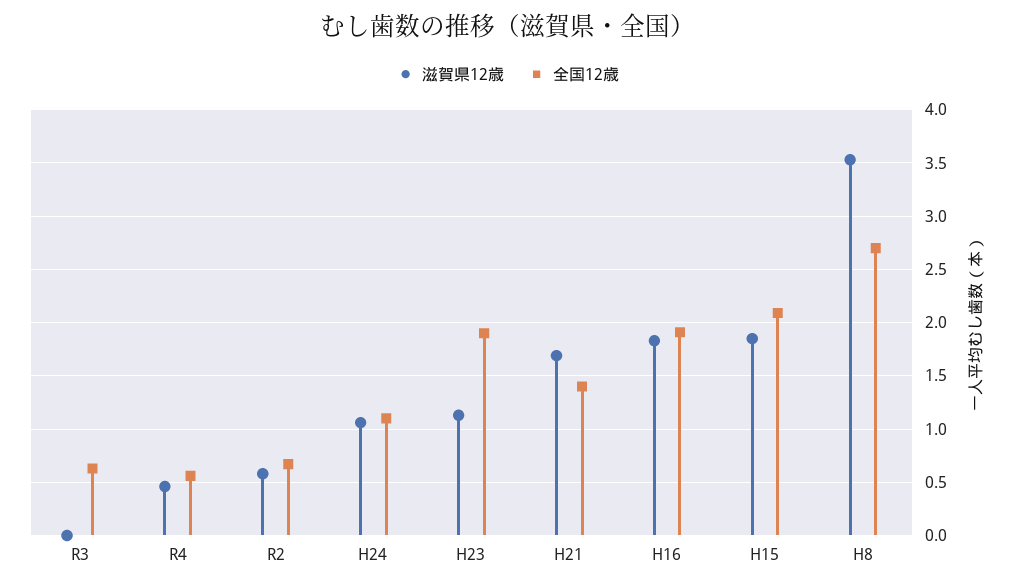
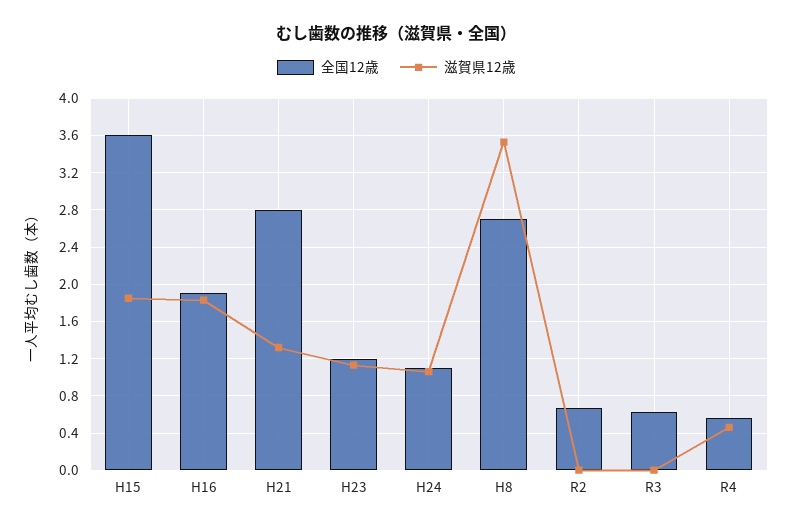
  {
    "滋賀県12歳": {
      "R3": 0,
      "R4": 0.5,
-     "R2": 0.6,
+     "R2": 0,
      "H24": 1.1,
      "H23": 1.1,
-     "H21": 1.7,
+     "H21": 1.3,
      "H16": 1.8,
      "H15": 1.9,
      "H8": 3.5
    },
    "全国12歳": {
      "R3": 0.6,
      "R4": 0.6,
      "R2": 0.7,
      "H24": 1.1,
-     "H23": 1.9,
+     "H23": 1.2,
-     "H21": 1.4,
+     "H21": 2.8,
      "H16": 1.9,
-     "H15": 2.1,
+     "H15": 3.6,
      "H8": 2.7
    }
  }

